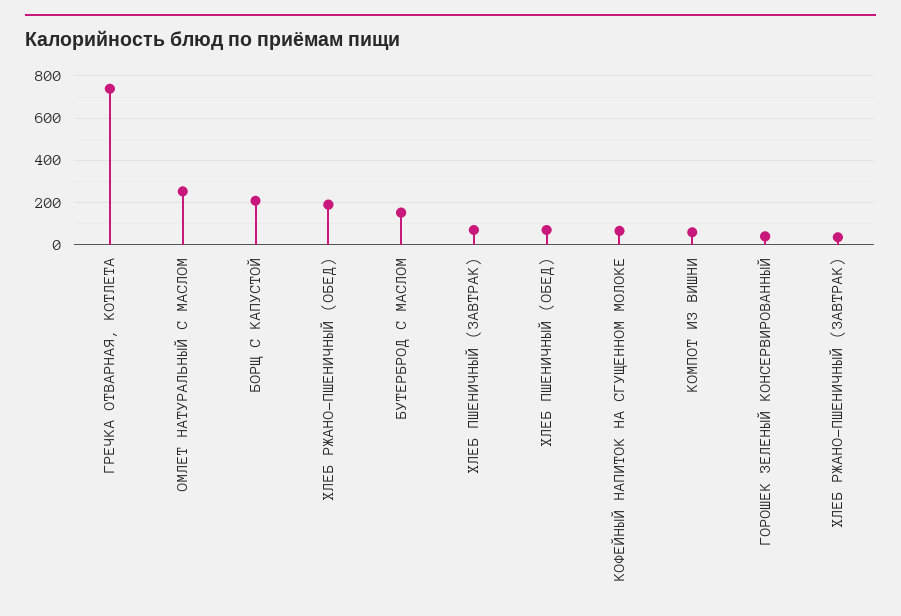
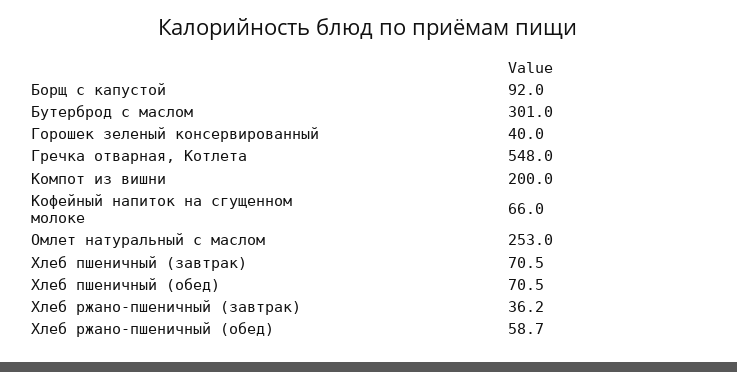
  {
-   "ГРЕЧКА ОТВАРНАЯ, КОТЛЕТА": 750,
+   "ГРЕЧКА ОТВАРНАЯ, КОТЛЕТА": 548,
    "ОМЛЕТ НАТУРАЛЬНЫЙ С МАСЛОМ": 253,
-   "БОРЩ С КАПУСТОЙ": 200,
+   "БОРЩ С КАПУСТОЙ": 92,
-   "ХЛЕБ РЖАНО-ПШЕНИЧНЫЙ (ОБЕД)": 200,
+   "ХЛЕБ РЖАНО-ПШЕНИЧНЫЙ (ОБЕД)": 58.7,
-   "БУТЕРБРОД С МАСЛОМ": 150,
+   "БУТЕРБРОД С МАСЛОМ": 301,
    "ХЛЕБ ПШЕНИЧНЫЙ (ЗАВТРАК)": 70.5,
    "ХЛЕБ ПШЕНИЧНЫЙ (ОБЕД)": 70.5,
    "КОФЕЙНЫЙ НАПИТОК НА СГУЩЕННОМ МОЛОКЕ": 66,
-   "КОМПОТ ИЗ ВИШНИ": 50,
+   "КОМПОТ ИЗ ВИШНИ": 200,
    "ГОРОШЕК ЗЕЛЕНЫЙ КОНСЕРВИРОВАННЫЙ": 40,
    "ХЛЕБ РЖАНО-ПШЕНИЧНЫЙ (ЗАВТРАК)": 36.2
  }

